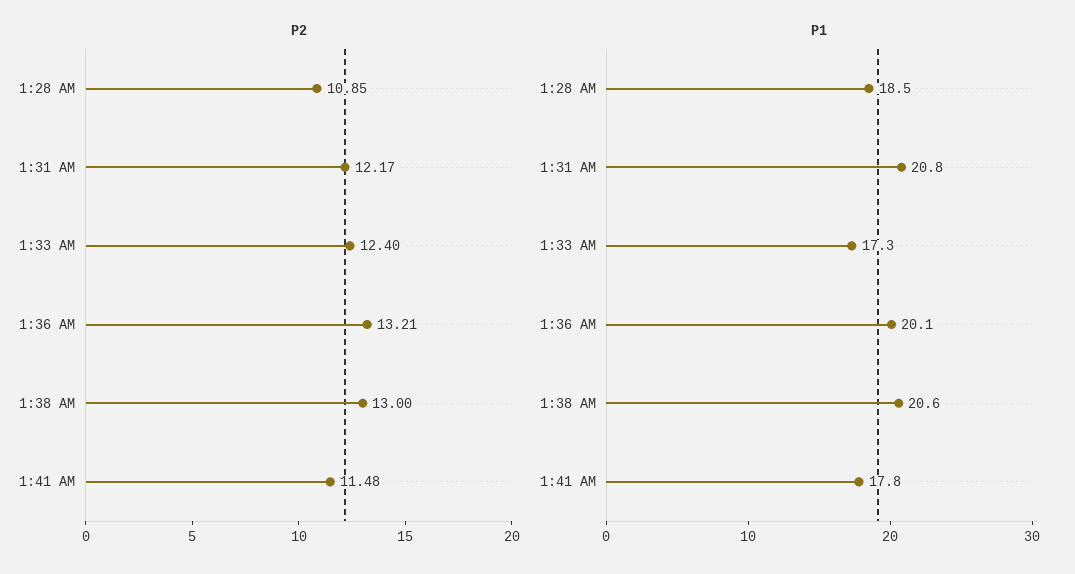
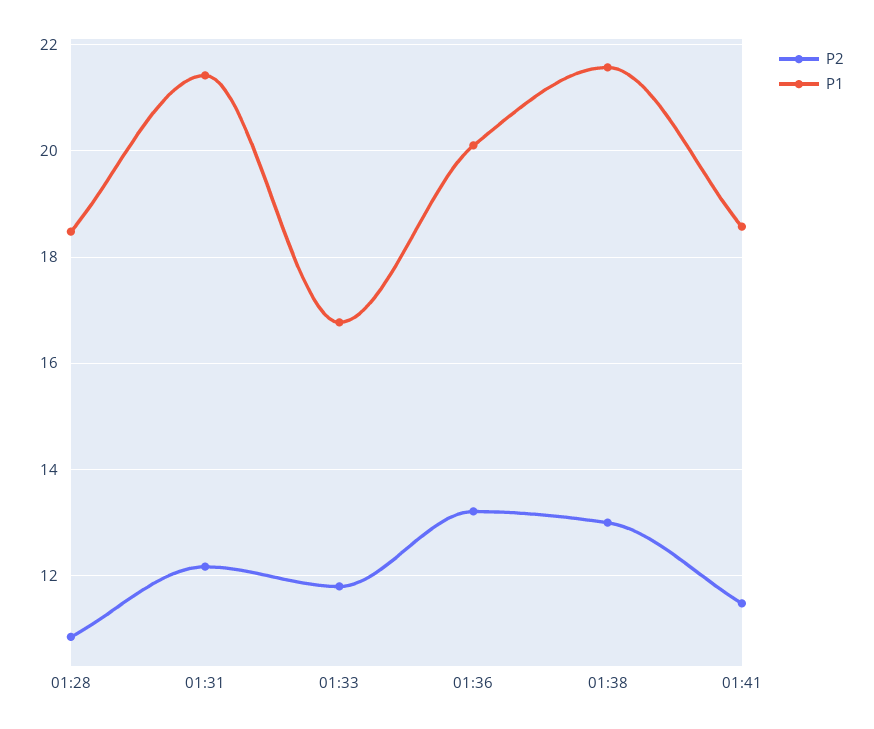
  {
    "P2": {
      "1:28 AM": 10.85,
      "1:31 AM": 12.17,
-     "1:33 AM": 12.4,
+     "1:33 AM": 11.8,
      "1:36 AM": 13.21,
      "1:38 AM": 13,
      "1:41 AM": 11.48
    },
    "P1": {
      "1:28 AM": 18.5,
-     "1:31 AM": 20.8,
+     "1:31 AM": 21.4,
-     "1:33 AM": 17.3,
+     "1:33 AM": 16.8,
      "1:36 AM": 20.1,
-     "1:38 AM": 20.6,
+     "1:38 AM": 21.6,
-     "1:41 AM": 17.8
+     "1:41 AM": 18.6
    }
  }

